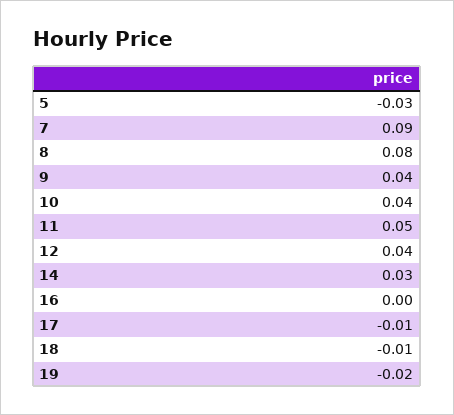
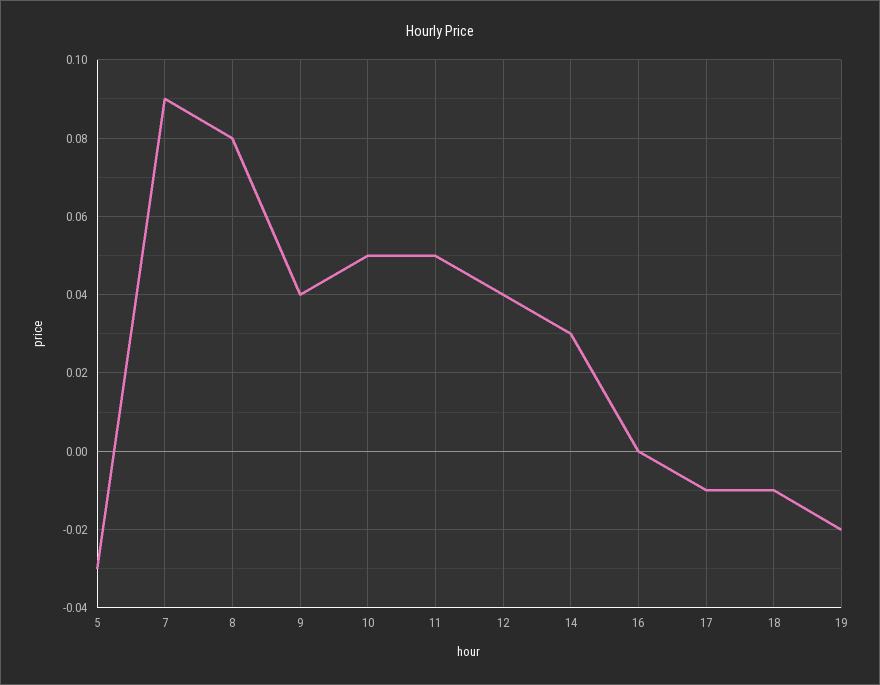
  {
    "5": -0.03,
    "7": 0.09,
    "8": 0.08,
    "9": 0.04,
-   "10": 0.04,
+   "10": 0.05,
    "11": 0.05,
    "12": 0.04,
    "14": 0.03,
    "16": 0,
    "17": -0.01,
    "18": -0.01,
    "19": -0.02
  }

